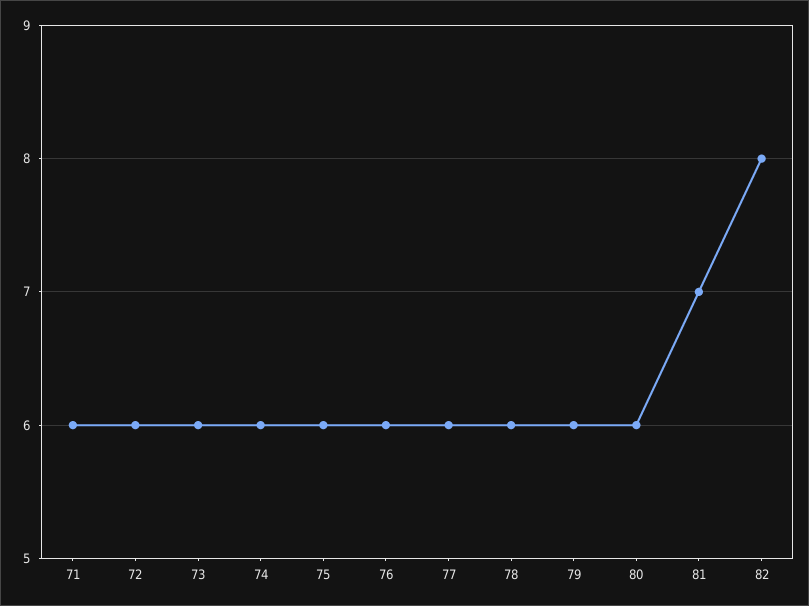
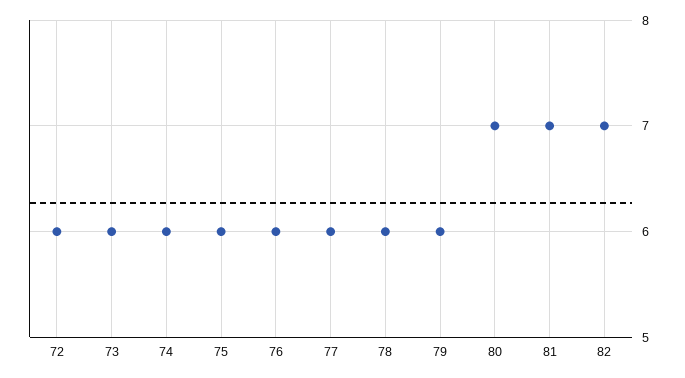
  {
-   "71": 6,
    "72": 6,
    "73": 6,
    "74": 6,
    "75": 6,
    "76": 6,
    "77": 6,
    "78": 6,
    "79": 6,
-   "80": 6,
+   "80": 7,
    "81": 7,
-   "82": 8
+   "82": 7
  }

